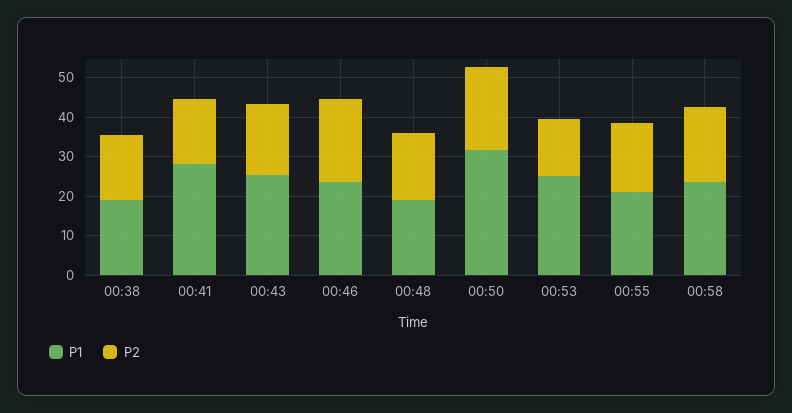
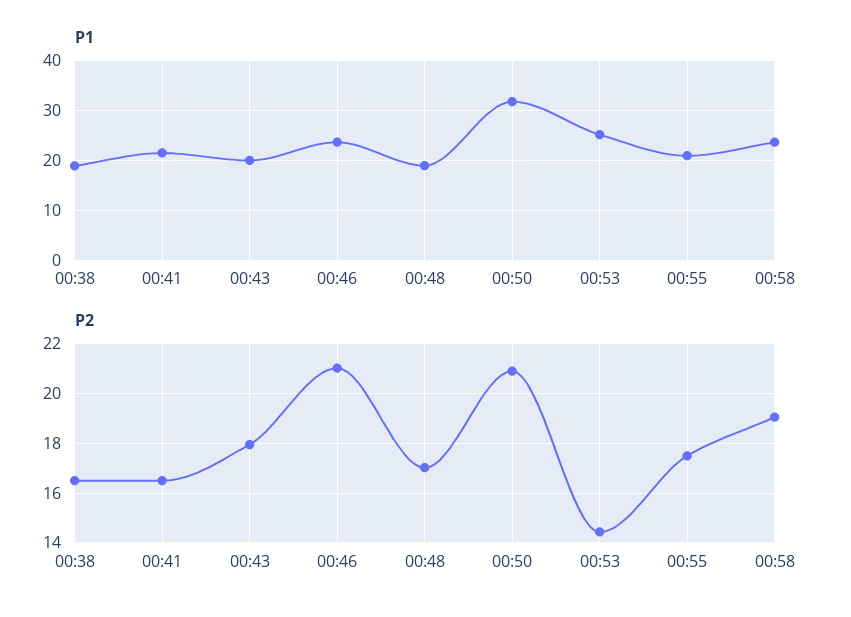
  {
    "P1": {
      "00:38": 18,
-     "00:41": 27.5,
+     "00:41": 22,
-     "00:43": 25,
+     "00:43": 20,
      "00:46": 24,
      "00:48": 18,
      "00:50": 32,
      "00:53": 26,
      "00:55": 20,
      "00:58": 24
    },
    "P2": {
      "00:38": 16.5,
      "00:41": 16.5,
      "00:43": 18,
      "00:46": 21,
      "00:48": 17,
      "00:50": 21,
      "00:53": 14.5,
      "00:55": 17.5,
      "00:58": 19
    }
  }

